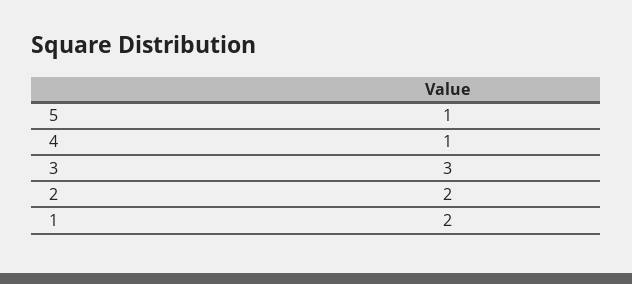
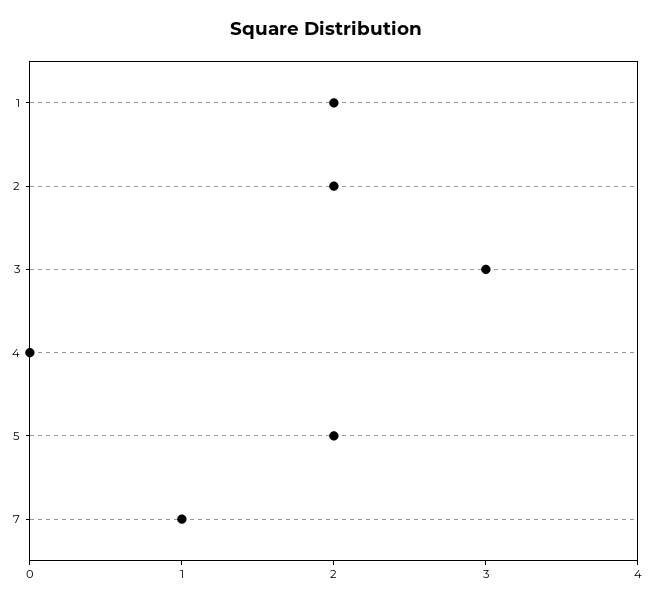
  {
-   "5": 1,
+   "5": 2,
-   "4": 1,
+   "4": 0,
    "3": 3,
    "2": 2,
-   "1": 2
+   "1": 2,
+   "7": 1
  }

